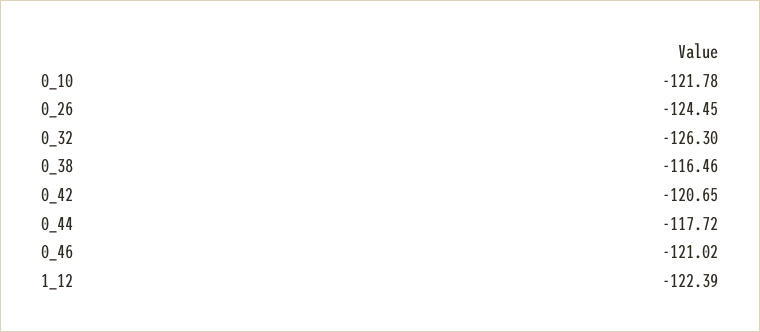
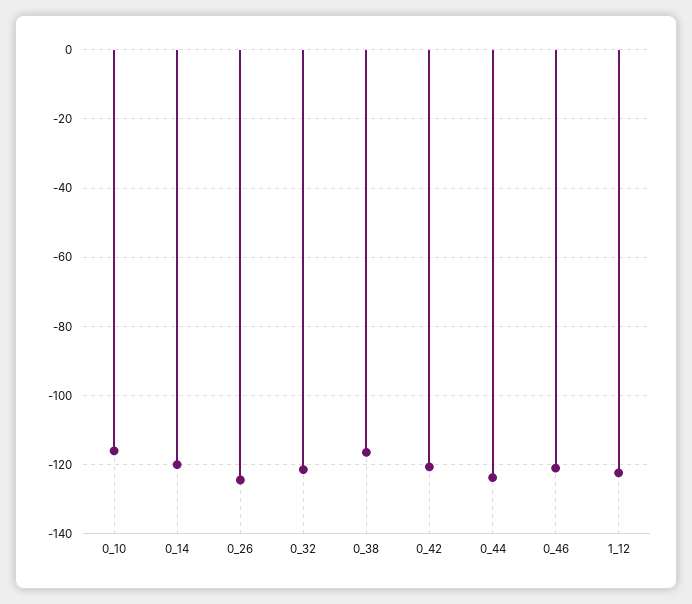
  {
-   "0_10": -121.78,
+   "0_10": -116,
    "0_26": -124.45,
-   "0_32": -126.3,
+   "0_32": -122,
    "0_38": -116.46,
    "0_42": -120.65,
-   "0_44": -117.72,
+   "0_44": -124,
    "0_46": -121.02,
-   "1_12": -122.39
+   "1_12": -122.39,
+   "0_14": -120
  }

